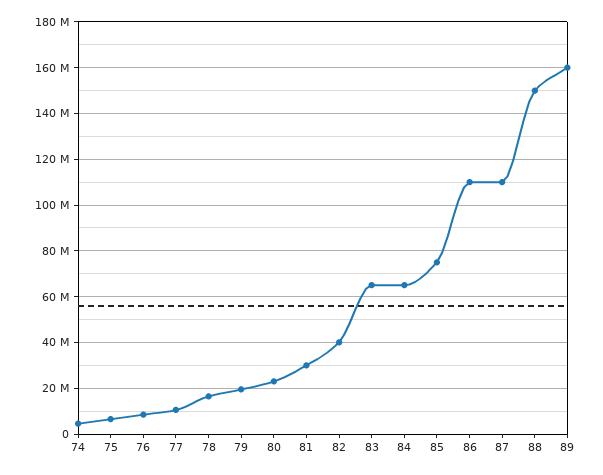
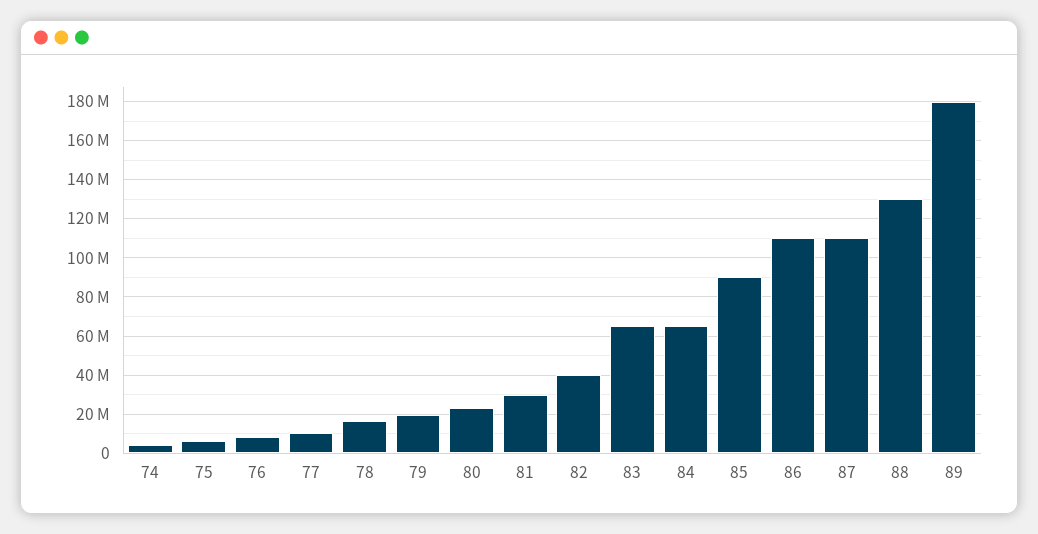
  {
    "74": 5000000,
    "75": 5000000,
    "76": 10000000,
    "77": 10000000,
    "78": 15000000,
    "79": 20000000,
    "80": 25000000,
    "81": 30000000,
    "82": 40000000,
    "83": 65000000,
    "84": 65000000,
-   "85": 75000000,
+   "85": 90000000,
    "86": 110000000,
    "87": 110000000,
-   "88": 150000000,
+   "88": 130000000,
-   "89": 160000000
+   "89": 180000000
  }

